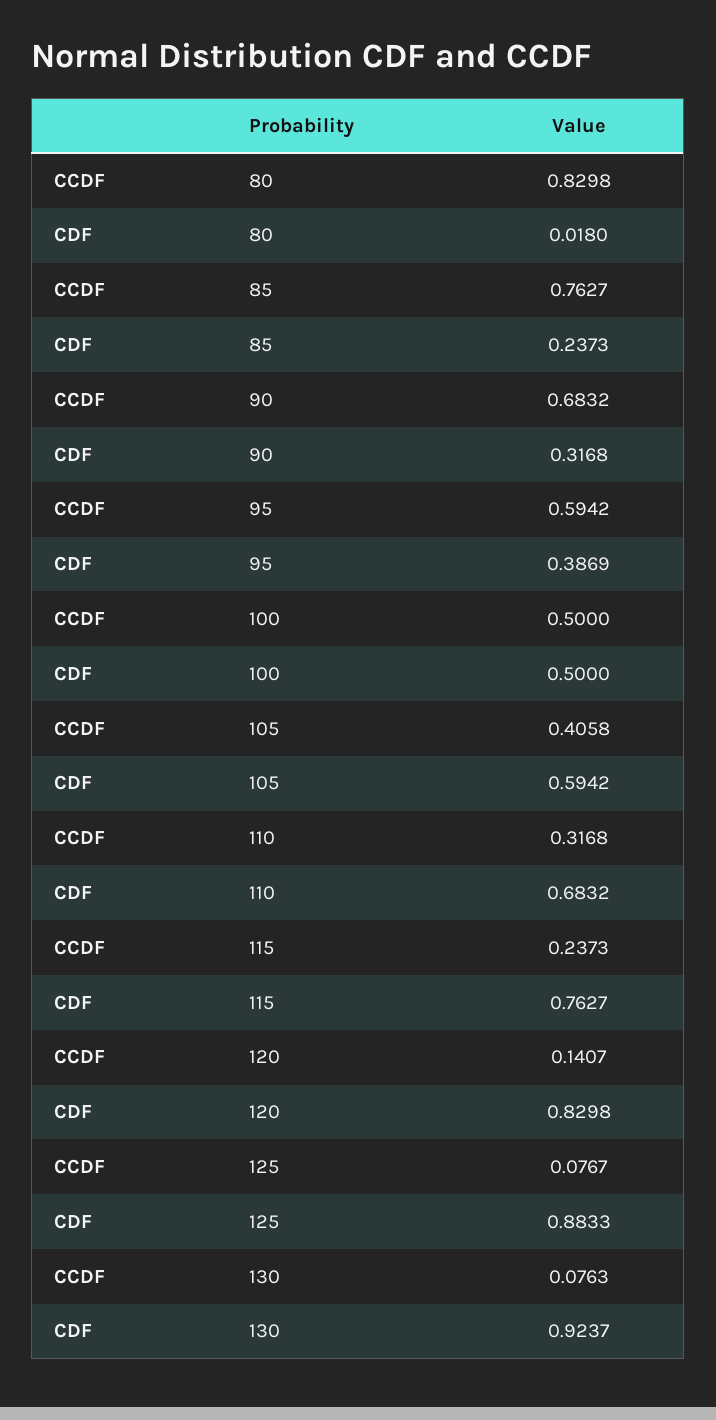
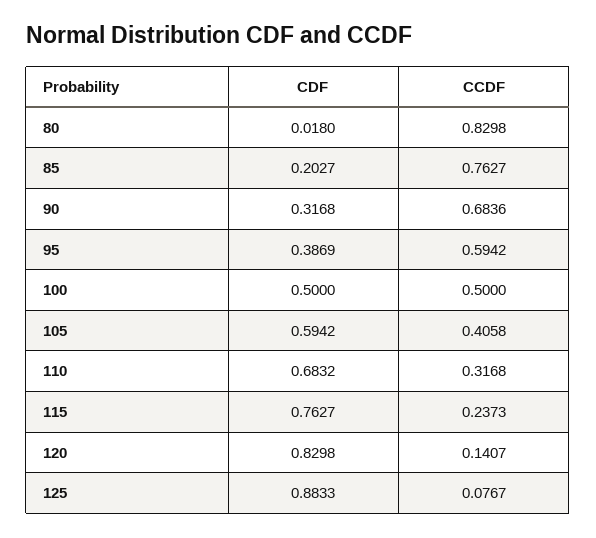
  {
    "CCDF": {
      "80": 0.8298,
      "85": 0.7627,
-     "90": 0.6832,
+     "90": 0.6836,
      "95": 0.5942,
      "100": 0.5,
      "105": 0.4058,
      "110": 0.3168,
      "115": 0.2373,
      "120": 0.1407,
-     "125": 0.0767,
+     "125": 0.0767
-     "130": 0.0763
    },
    "CDF": {
      "80": 0.018,
-     "85": 0.2373,
+     "85": 0.2027,
      "90": 0.3168,
      "95": 0.3869,
      "100": 0.5,
      "105": 0.5942,
      "110": 0.6832,
      "115": 0.7627,
      "120": 0.8298,
-     "125": 0.8833,
+     "125": 0.8833
-     "130": 0.9237
    }
  }

